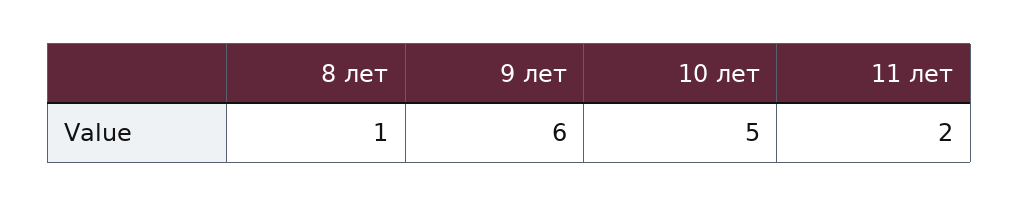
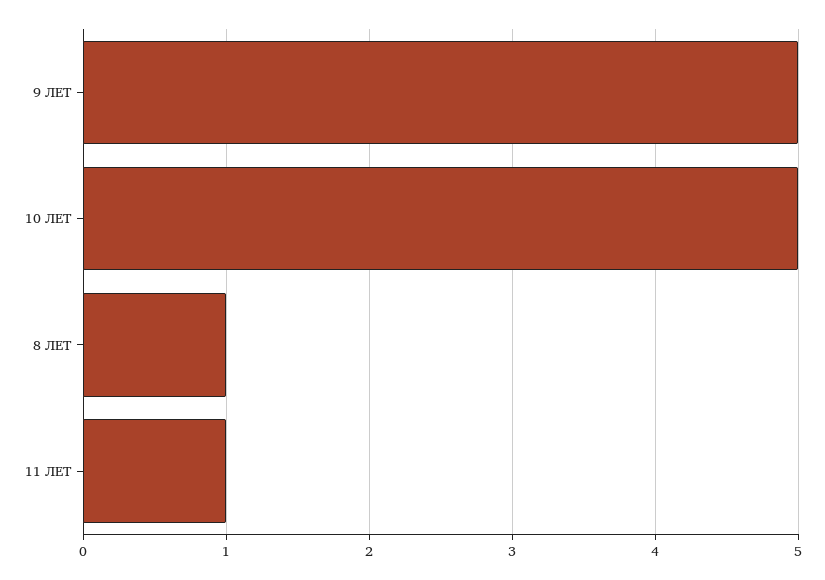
  {
    "8 лет": 1,
-   "9 лет": 6,
+   "9 лет": 5,
    "10 лет": 5,
-   "11 лет": 2
+   "11 лет": 1
  }

